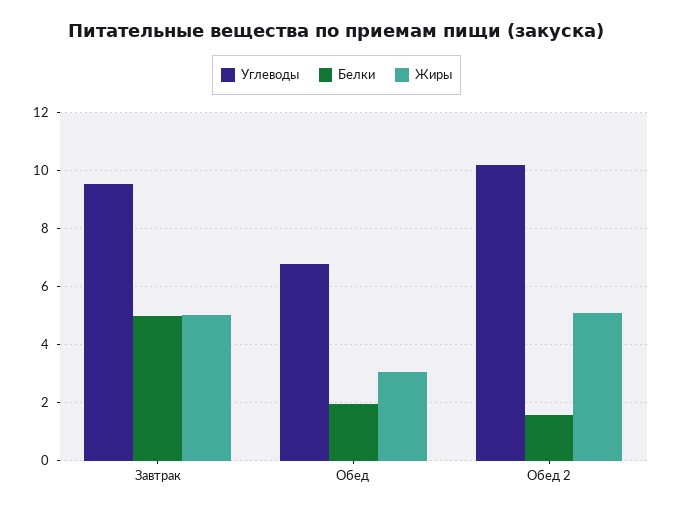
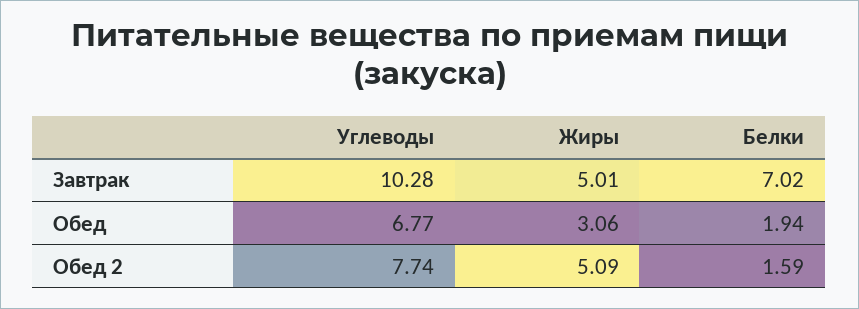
  {
    "Углеводы": {
-     "Завтрак": 9.5,
+     "Завтрак": 10.28,
      "Обед": 6.77,
-     "Обед 2": 10.25
+     "Обед 2": 7.74
    },
    "Белки": {
-     "Завтрак": 5,
+     "Завтрак": 7.02,
      "Обед": 1.94,
      "Обед 2": 1.59
    },
    "Жиры": {
      "Завтрак": 5.01,
      "Обед": 3.06,
      "Обед 2": 5.09
    }
  }

